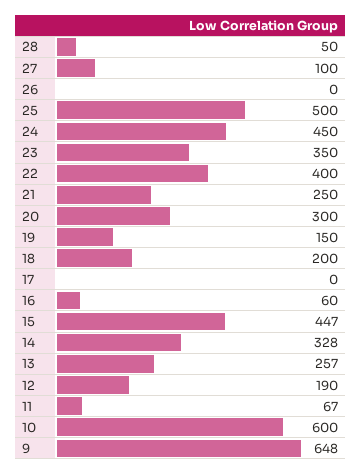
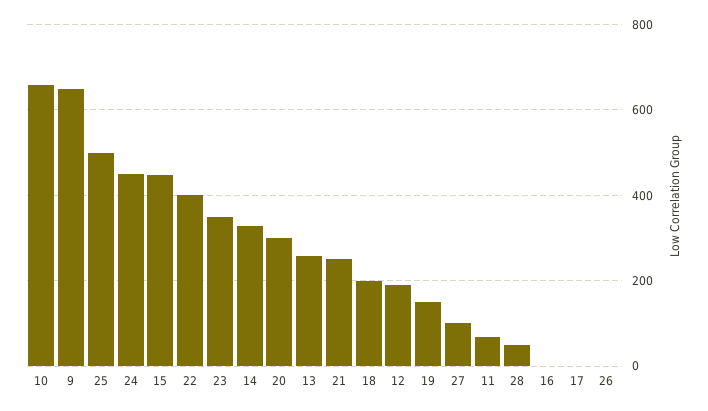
  {
    "28": 50,
    "27": 100,
    "26": 0,
    "25": 500,
    "24": 450,
    "23": 350,
    "22": 400,
    "21": 250,
    "20": 300,
    "19": 150,
    "18": 200,
    "17": 0,
-   "16": 60,
+   "16": 0,
    "15": 447,
    "14": 328,
    "13": 257,
    "12": 190,
    "11": 67,
-   "10": 600,
+   "10": 660,
    "9": 648
  }

